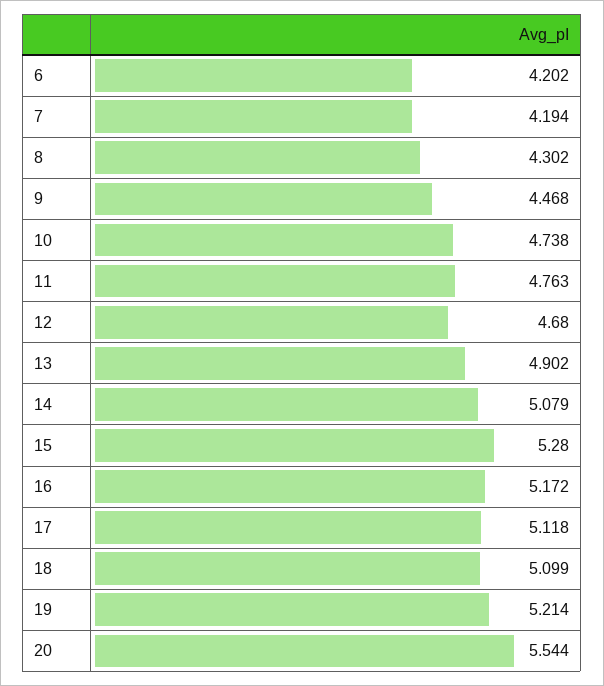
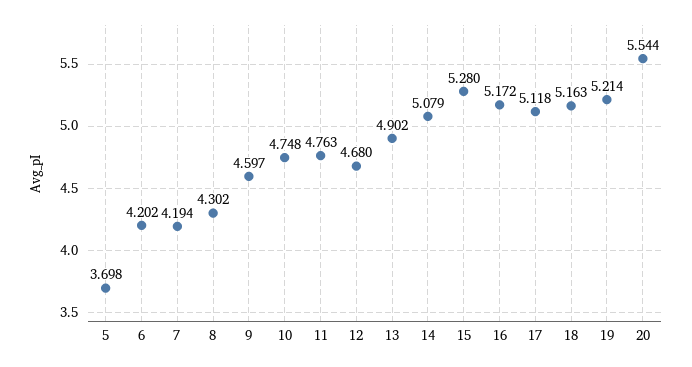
  {
    "6": 4.202,
    "7": 4.194,
    "8": 4.302,
-   "9": 4.468,
+   "9": 4.597,
-   "10": 4.738,
+   "10": 4.748,
    "11": 4.763,
    "12": 4.68,
    "13": 4.902,
    "14": 5.079,
    "15": 5.28,
    "16": 5.172,
    "17": 5.118,
-   "18": 5.099,
+   "18": 5.163,
    "19": 5.214,
-   "20": 5.544
+   "20": 5.544,
+   "5": 3.698
  }

